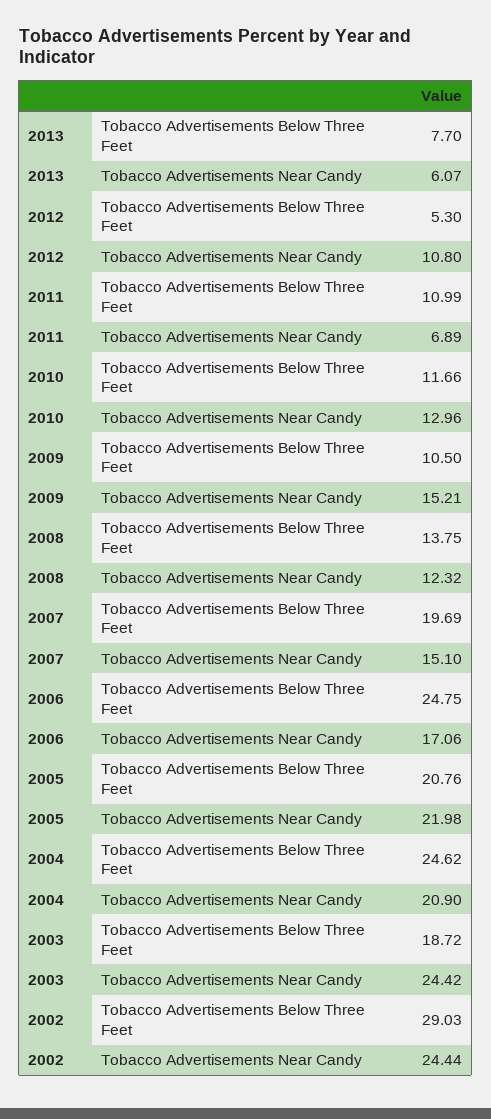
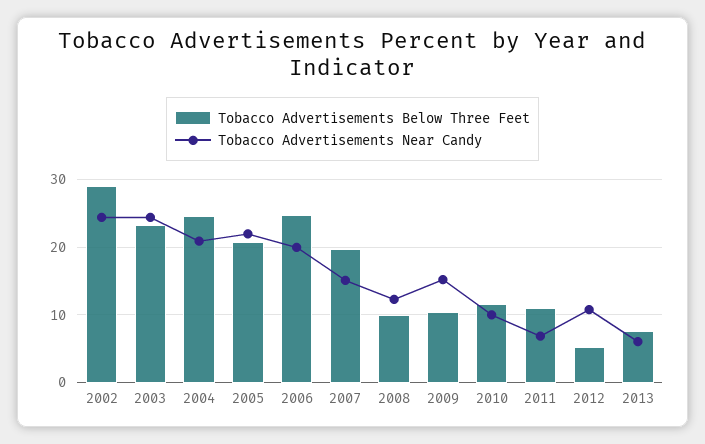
  {
    "Tobacco Advertisements Below Three Feet": {
      "2013": 7.7,
      "2012": 5.3,
      "2011": 10.99,
      "2010": 11.66,
      "2009": 10.5,
-     "2008": 13.75,
+     "2008": 10,
      "2007": 19.69,
      "2006": 24.75,
      "2005": 20.76,
      "2004": 24.62,
-     "2003": 18.72,
+     "2003": 23,
      "2002": 29.03
    },
    "Tobacco Advertisements Near Candy": {
      "2013": 6.07,
      "2012": 10.8,
      "2011": 6.89,
-     "2010": 12.96,
+     "2010": 10,
      "2009": 15.21,
      "2008": 12.32,
      "2007": 15.1,
-     "2006": 17.06,
+     "2006": 20,
      "2005": 21.98,
      "2004": 20.9,
      "2003": 24.42,
      "2002": 24.44
    }
  }

